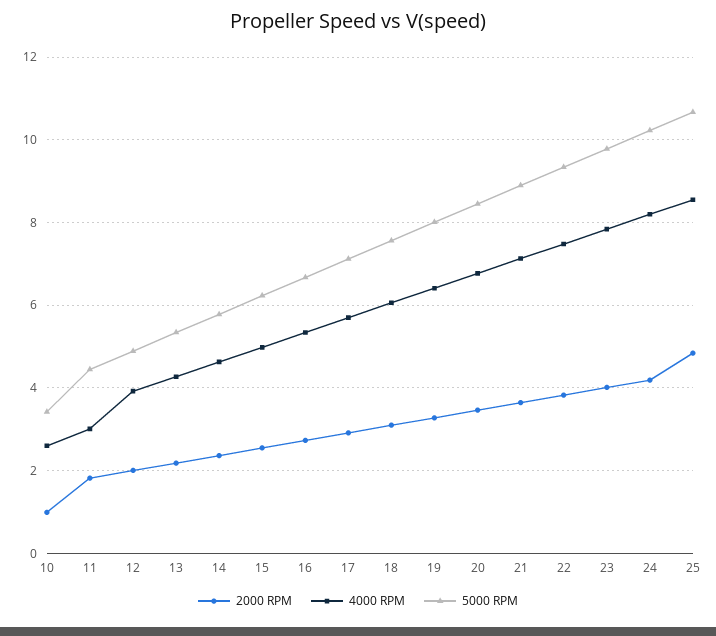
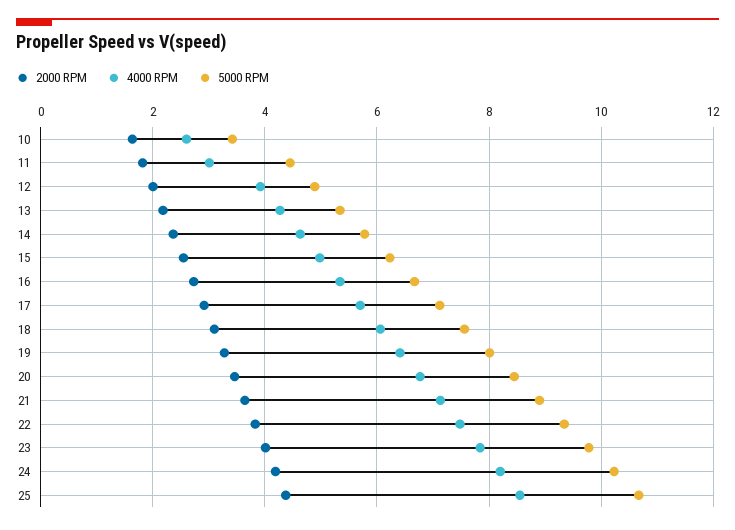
  {
    "2000 RPM": {
-     "10": 1,
+     "10": 1.6,
      "11": 1.8,
      "12": 2,
      "13": 2.2,
      "14": 2.4,
      "15": 2.6,
      "16": 2.8,
      "17": 3,
      "18": 3,
      "19": 3.2,
      "20": 3.4,
      "21": 3.6,
      "22": 3.8,
      "23": 4,
      "24": 4.2,
-     "25": 4.8
+     "25": 4.4
    },
    "4000 RPM": {
      "10": 2.6,
      "11": 3,
      "12": 4,
      "13": 4.2,
      "14": 4.6,
      "15": 5,
      "16": 5.4,
      "17": 5.8,
      "18": 6,
      "19": 6.4,
      "20": 6.8,
      "21": 7.2,
      "22": 7.4,
      "23": 7.8,
      "24": 8.2,
      "25": 8.6
    },
    "5000 RPM": {
      "10": 3.4,
      "11": 4.4,
      "12": 4.8,
      "13": 5.4,
      "14": 5.8,
      "15": 6.2,
      "16": 6.6,
      "17": 7.2,
      "18": 7.6,
      "19": 8,
      "20": 8.4,
      "21": 9,
      "22": 9.4,
      "23": 9.8,
      "24": 10.2,
      "25": 10.6
    }
  }

